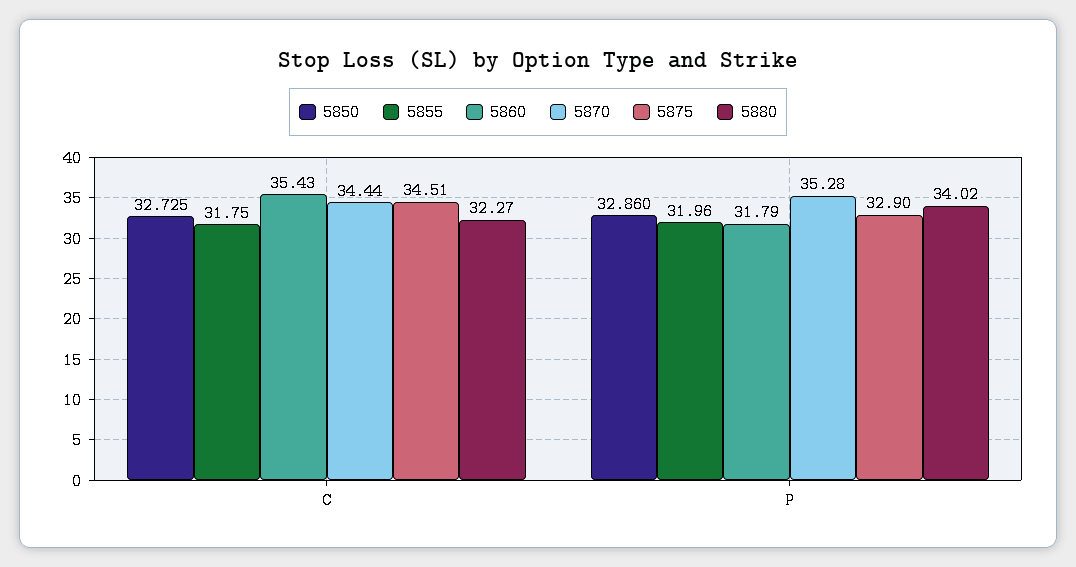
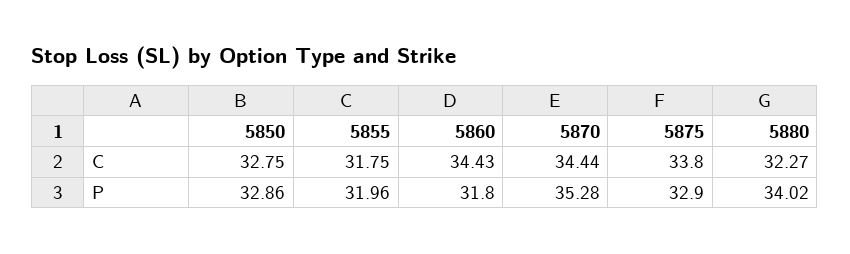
  {
    "5850": {
-     "C": 32.725,
+     "C": 32.75,
      "P": 32.86
    },
    "5855": {
      "C": 31.75,
      "P": 31.96
    },
    "5860": {
-     "C": 35.43,
+     "C": 34.43,
-     "P": 31.79
+     "P": 31.8
    },
    "5870": {
      "C": 34.44,
      "P": 35.28
    },
    "5875": {
-     "C": 34.51,
+     "C": 33.8,
      "P": 32.9
    },
    "5880": {
      "C": 32.27,
      "P": 34.02
    }
  }

